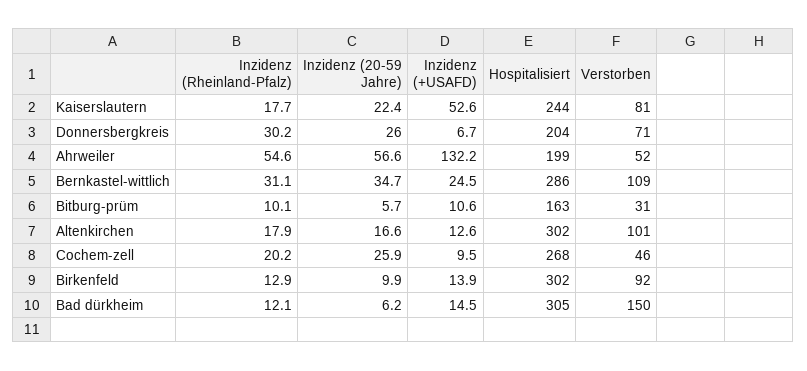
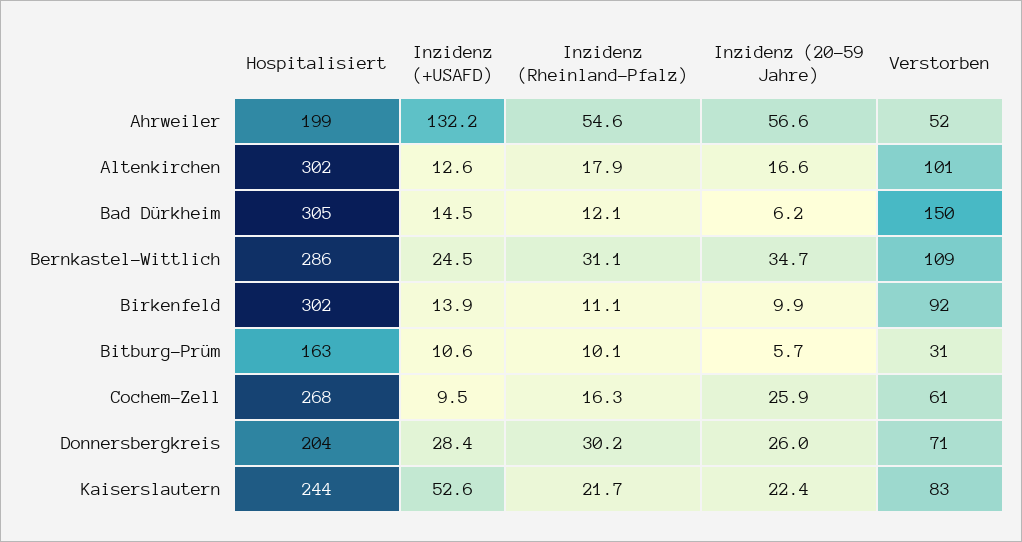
  {
    "Inzidenz (Rheinland-Pfalz)": {
-     "Kaiserslautern": 17.7,
+     "Kaiserslautern": 21.7,
      "Donnersbergkreis": 30.2,
      "Ahrweiler": 54.6,
      "Bernkastel-wittlich": 31.1,
      "Bitburg-prüm": 10.1,
      "Altenkirchen": 17.9,
-     "Cochem-zell": 20.2,
+     "Cochem-zell": 16.3,
-     "Birkenfeld": 12.9,
+     "Birkenfeld": 11.1,
      "Bad dürkheim": 12.1
    },
    "Inzidenz (20-59 Jahre)": {
      "Kaiserslautern": 22.4,
      "Donnersbergkreis": 26,
      "Ahrweiler": 56.6,
      "Bernkastel-wittlich": 34.7,
      "Bitburg-prüm": 5.7,
      "Altenkirchen": 16.6,
      "Cochem-zell": 25.9,
      "Birkenfeld": 9.9,
      "Bad dürkheim": 6.2
    },
    "Inzidenz (+USAFD)": {
      "Kaiserslautern": 52.6,
-     "Donnersbergkreis": 6.7,
+     "Donnersbergkreis": 28.4,
      "Ahrweiler": 132.2,
      "Bernkastel-wittlich": 24.5,
      "Bitburg-prüm": 10.6,
      "Altenkirchen": 12.6,
      "Cochem-zell": 9.5,
      "Birkenfeld": 13.9,
      "Bad dürkheim": 14.5
    },
    "Hospitalisiert": {
      "Kaiserslautern": 244,
      "Donnersbergkreis": 204,
      "Ahrweiler": 199,
      "Bernkastel-wittlich": 286,
      "Bitburg-prüm": 163,
      "Altenkirchen": 302,
      "Cochem-zell": 268,
      "Birkenfeld": 302,
      "Bad dürkheim": 305
    },
    "Verstorben": {
-     "Kaiserslautern": 81,
+     "Kaiserslautern": 83,
      "Donnersbergkreis": 71,
      "Ahrweiler": 52,
      "Bernkastel-wittlich": 109,
      "Bitburg-prüm": 31,
      "Altenkirchen": 101,
-     "Cochem-zell": 46,
+     "Cochem-zell": 61,
      "Birkenfeld": 92,
      "Bad dürkheim": 150
    }
  }

